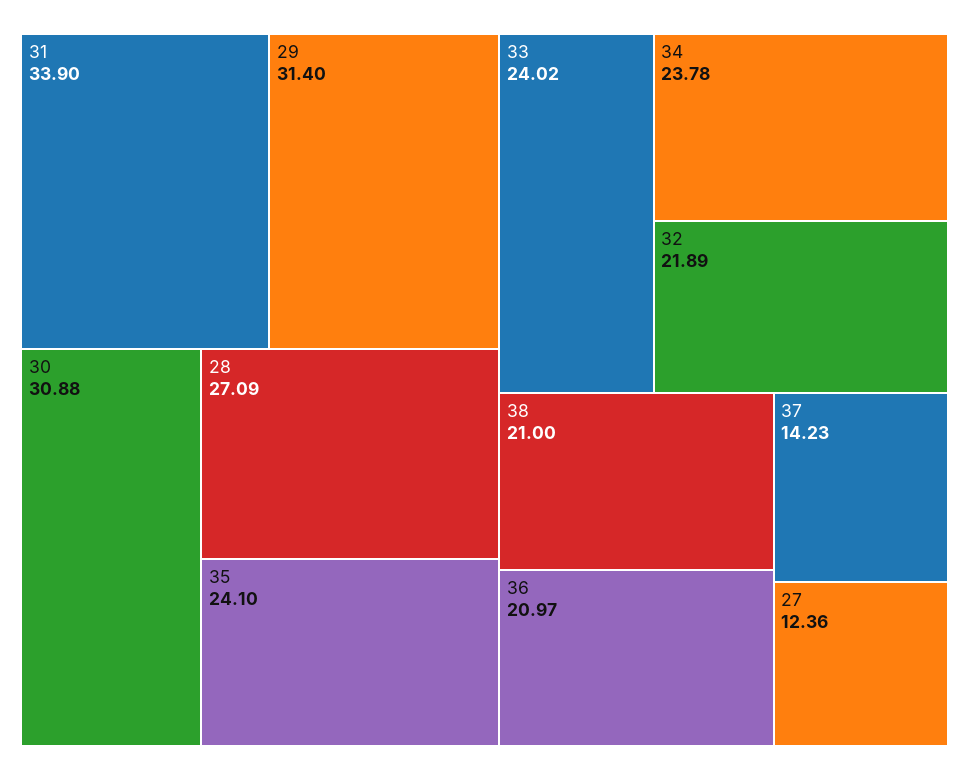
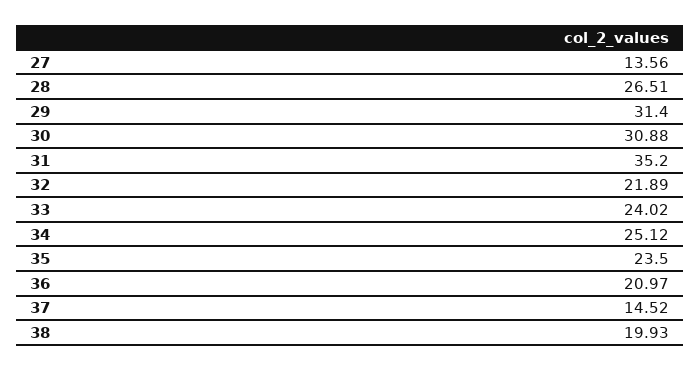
  {
-   "31": 33.9,
+   "31": 35.2,
    "29": 31.4,
    "30": 30.88,
-   "28": 27.09,
+   "28": 26.51,
-   "35": 24.1,
+   "35": 23.5,
    "33": 24.02,
-   "34": 23.78,
+   "34": 25.12,
    "32": 21.89,
-   "38": 21,
+   "38": 19.93,
    "36": 20.97,
-   "37": 14.23,
+   "37": 14.52,
-   "27": 12.36
+   "27": 13.56
  }

